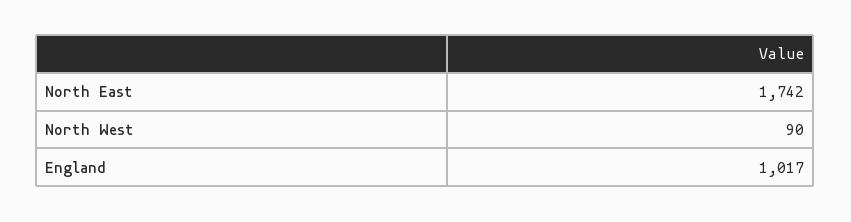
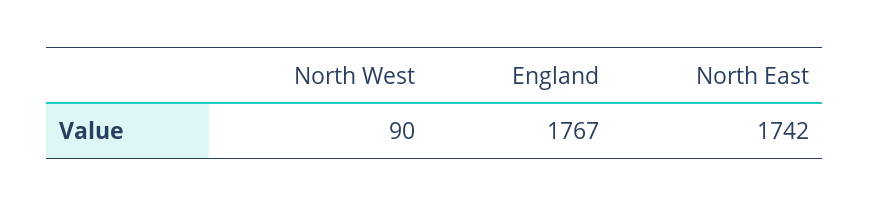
  {
    "North East": 1742,
    "North West": 90,
-   "England": 1017
+   "England": 1767
  }

